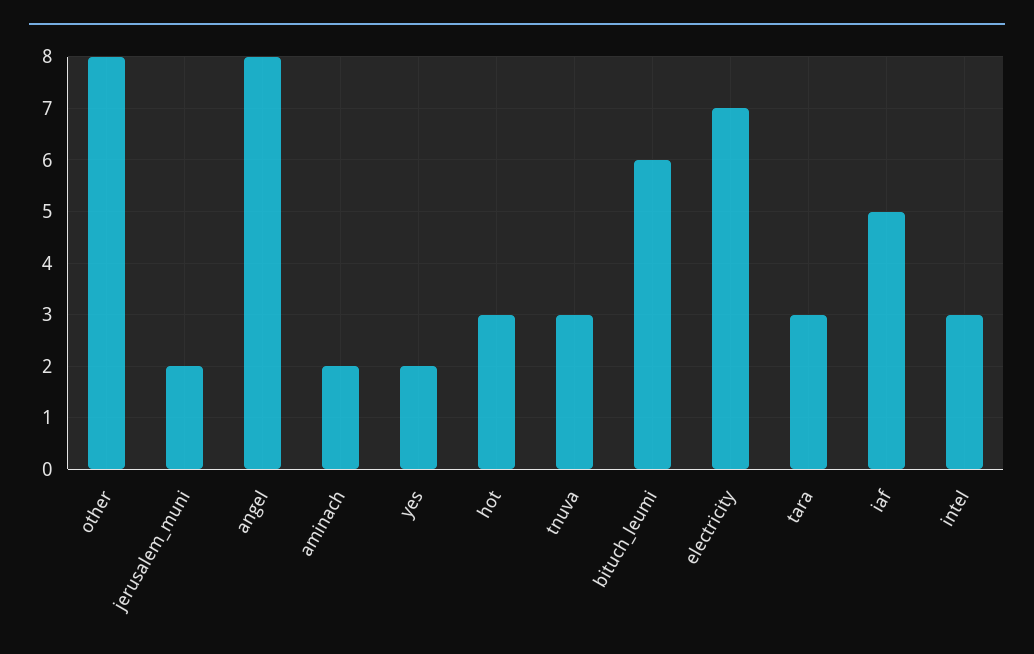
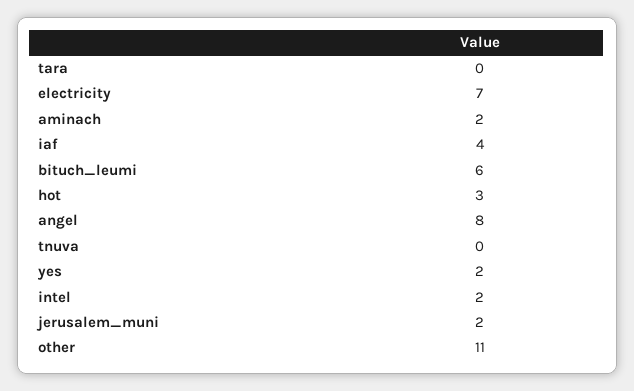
  {
-   "other": 8,
+   "other": 11,
    "jerusalem_muni": 2,
    "angel": 8,
    "aminach": 2,
    "yes": 2,
    "hot": 3,
-   "tnuva": 3,
+   "tnuva": 0,
    "bituch_leumi": 6,
    "electricity": 7,
-   "tara": 3,
+   "tara": 0,
-   "iaf": 5,
+   "iaf": 4,
-   "intel": 3
+   "intel": 2
  }

